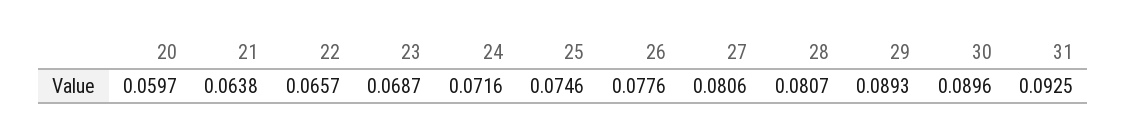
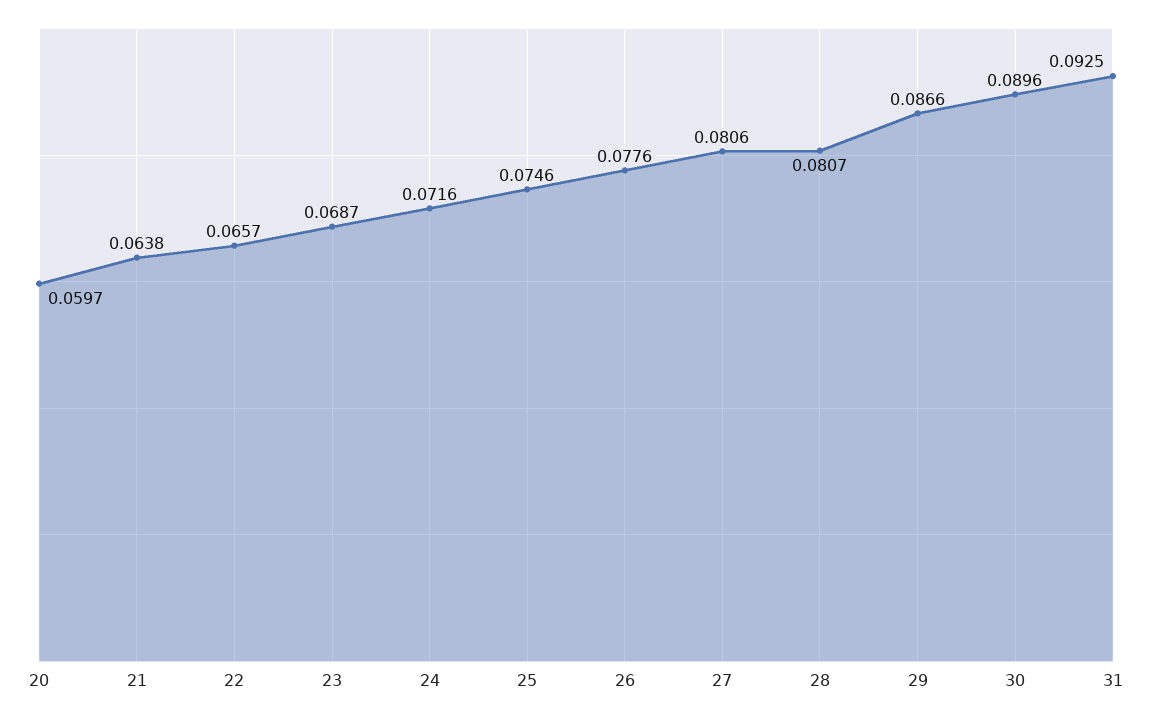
  {
    "20": 0.0597,
    "21": 0.0638,
    "22": 0.0657,
    "23": 0.0687,
    "24": 0.0716,
    "25": 0.0746,
    "26": 0.0776,
    "27": 0.0806,
    "28": 0.0807,
-   "29": 0.0893,
+   "29": 0.0866,
    "30": 0.0896,
    "31": 0.0925
  }

